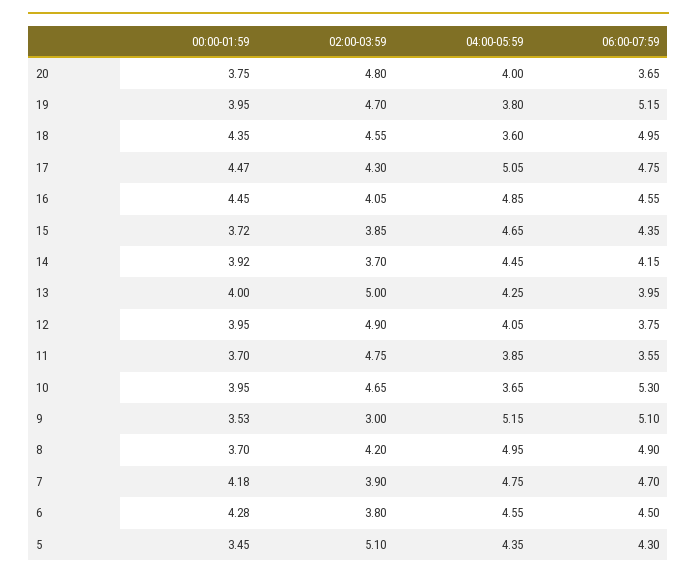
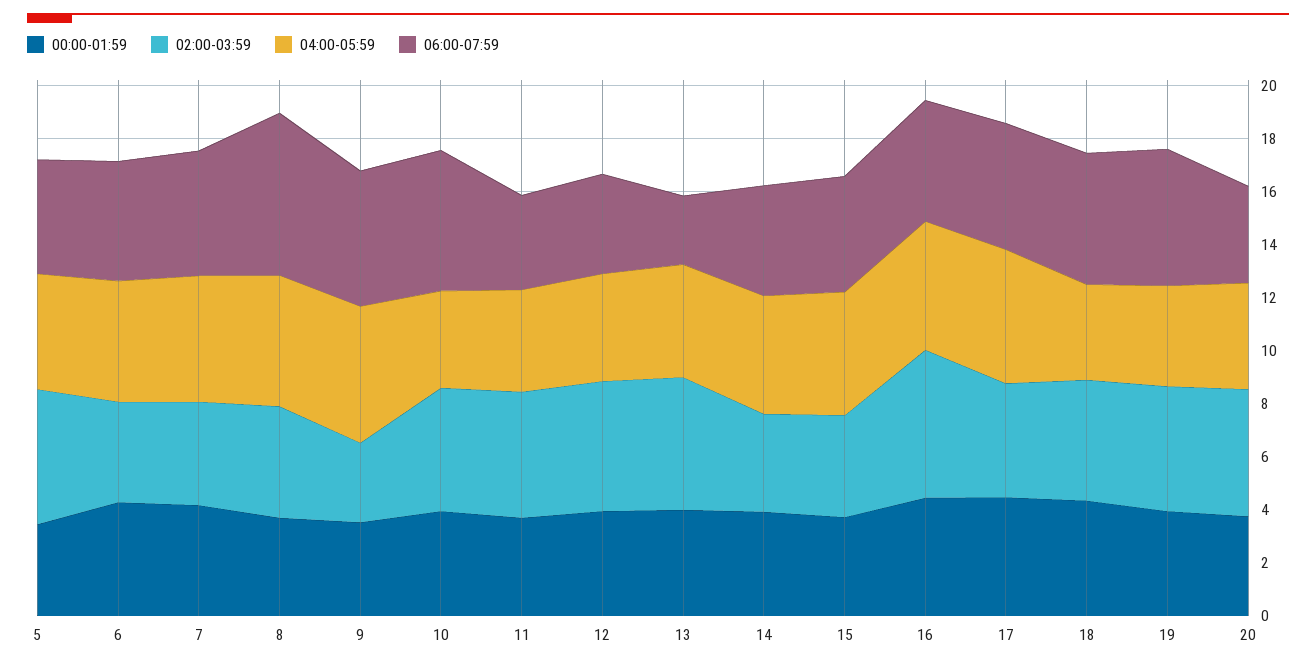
  {
    "00:00-01:59": {
      "20": 3.75,
      "19": 3.95,
      "18": 4.35,
      "17": 4.47,
      "16": 4.45,
      "15": 3.72,
      "14": 3.92,
      "13": 4,
      "12": 3.95,
      "11": 3.7,
      "10": 3.95,
      "9": 3.53,
      "8": 3.7,
      "7": 4.18,
      "6": 4.28,
      "5": 3.45
    },
    "02:00-03:59": {
      "20": 4.8,
      "19": 4.7,
      "18": 4.55,
      "17": 4.3,
-     "16": 4.05,
+     "16": 5.5,
      "15": 3.85,
      "14": 3.7,
      "13": 5,
      "12": 4.9,
      "11": 4.75,
      "10": 4.65,
      "9": 3,
      "8": 4.2,
      "7": 3.9,
      "6": 3.8,
      "5": 5.1
    },
    "04:00-05:59": {
      "20": 4,
      "19": 3.8,
      "18": 3.6,
      "17": 5.05,
      "16": 4.85,
      "15": 4.65,
      "14": 4.45,
      "13": 4.25,
      "12": 4.05,
      "11": 3.85,
      "10": 3.65,
      "9": 5.15,
      "8": 4.95,
      "7": 4.75,
      "6": 4.55,
      "5": 4.35
    },
    "06:00-07:59": {
      "20": 3.65,
      "19": 5.15,
      "18": 4.95,
      "17": 4.75,
      "16": 4.55,
      "15": 4.35,
      "14": 4.15,
-     "13": 3.95,
+     "13": 2.5,
      "12": 3.75,
      "11": 3.55,
      "10": 5.3,
      "9": 5.1,
-     "8": 4.9,
+     "8": 6,
      "7": 4.7,
      "6": 4.5,
      "5": 4.3
    }
  }

